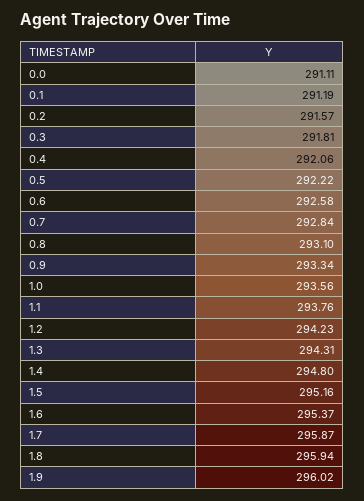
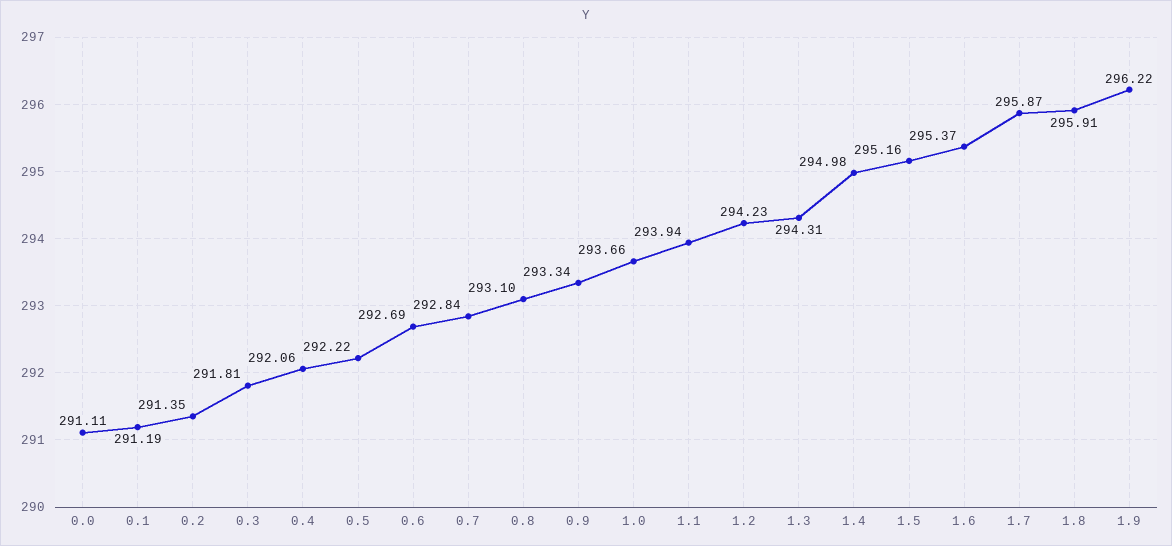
  {
    "0.0": 291.11,
    "0.1": 291.19,
-   "0.2": 291.57,
+   "0.2": 291.35,
    "0.3": 291.81,
    "0.4": 292.06,
    "0.5": 292.22,
-   "0.6": 292.58,
+   "0.6": 292.69,
    "0.7": 292.84,
    "0.8": 293.1,
    "0.9": 293.34,
-   "1.0": 293.56,
+   "1.0": 293.66,
-   "1.1": 293.76,
+   "1.1": 293.94,
    "1.2": 294.23,
    "1.3": 294.31,
-   "1.4": 294.8,
+   "1.4": 294.98,
    "1.5": 295.16,
    "1.6": 295.37,
    "1.7": 295.87,
-   "1.8": 295.94,
+   "1.8": 295.91,
-   "1.9": 296.02
+   "1.9": 296.22
  }

